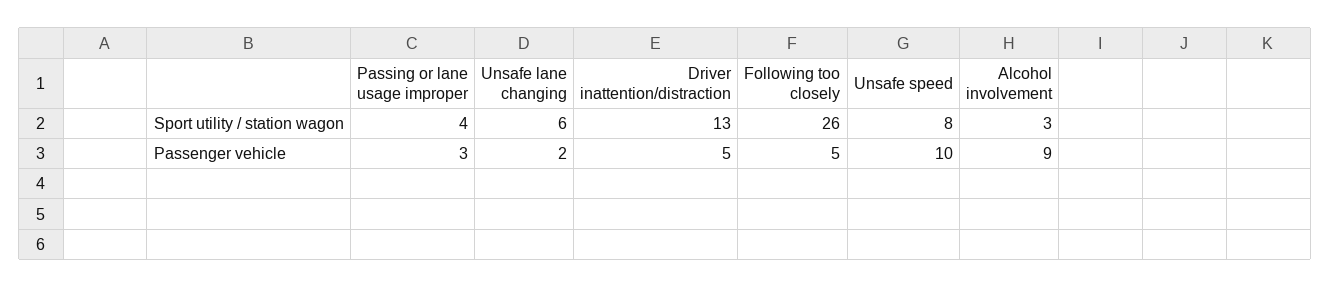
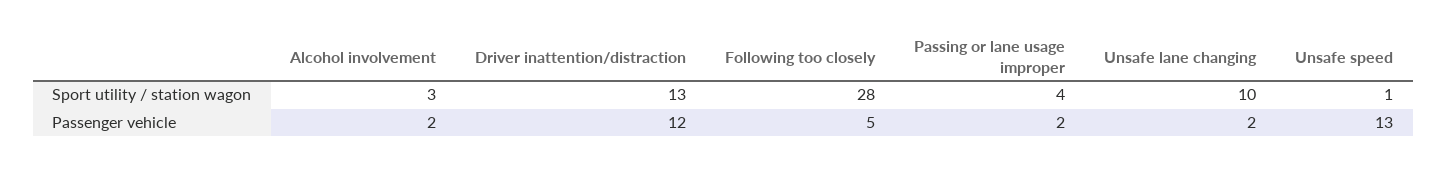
  {
    "Passing or lane usage improper": {
      "Sport utility / station wagon": 4,
-     "Passenger vehicle": 3
+     "Passenger vehicle": 2
    },
    "Unsafe lane changing": {
-     "Sport utility / station wagon": 6,
+     "Sport utility / station wagon": 10,
      "Passenger vehicle": 2
    },
    "Driver inattention/distraction": {
      "Sport utility / station wagon": 13,
-     "Passenger vehicle": 5
+     "Passenger vehicle": 12
    },
    "Following too closely": {
-     "Sport utility / station wagon": 26,
+     "Sport utility / station wagon": 28,
      "Passenger vehicle": 5
    },
    "Unsafe speed": {
-     "Sport utility / station wagon": 8,
+     "Sport utility / station wagon": 1,
-     "Passenger vehicle": 10
+     "Passenger vehicle": 13
    },
    "Alcohol involvement": {
      "Sport utility / station wagon": 3,
-     "Passenger vehicle": 9
+     "Passenger vehicle": 2
    }
  }

